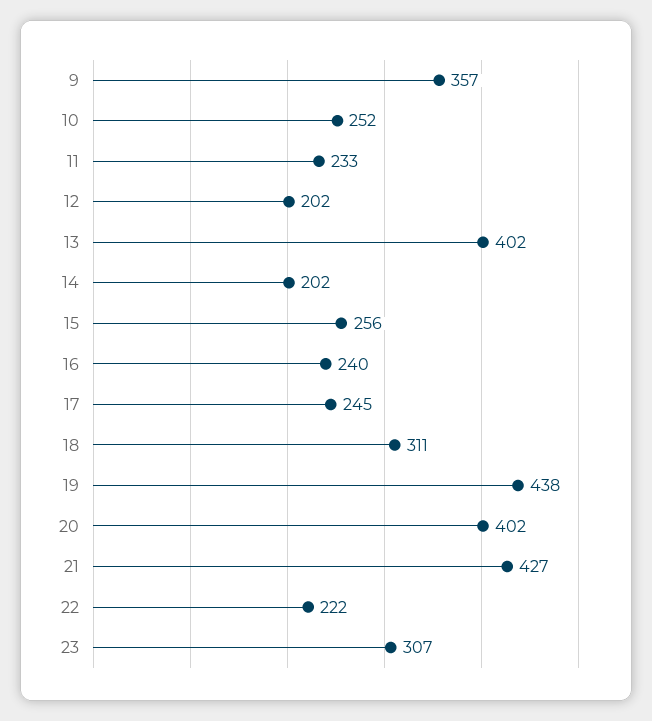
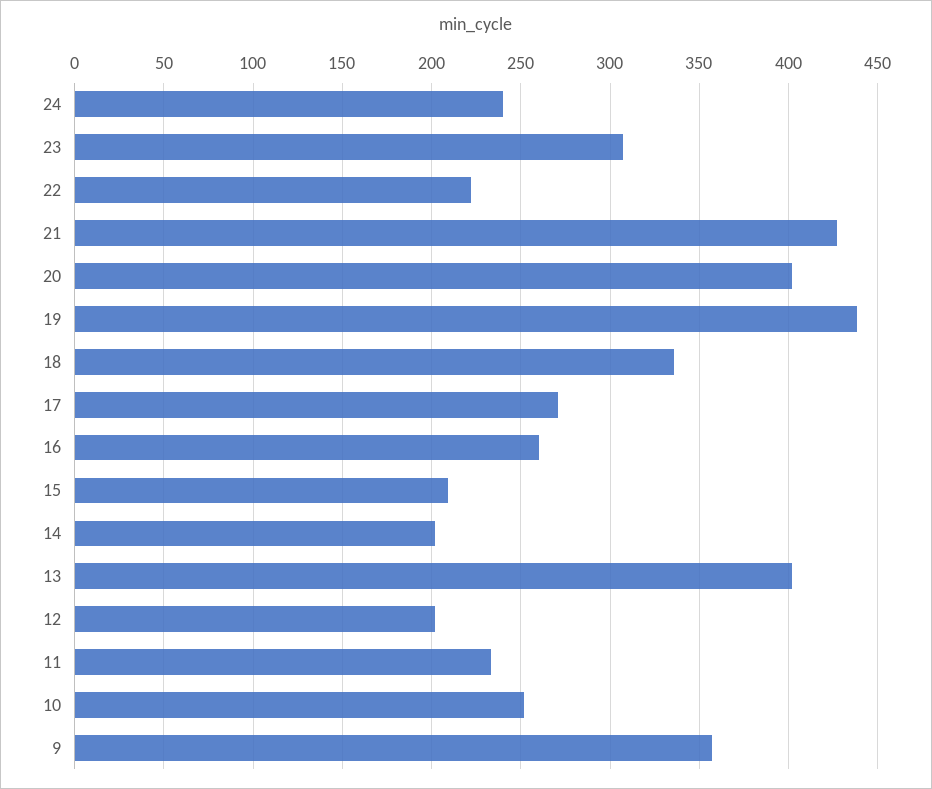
  {
    "9": 357,
    "10": 252,
    "11": 233,
    "12": 202,
    "13": 402,
    "14": 202,
-   "15": 256,
+   "15": 210,
-   "16": 240,
+   "16": 260,
-   "17": 245,
+   "17": 270,
-   "18": 311,
+   "18": 335,
    "19": 438,
    "20": 402,
    "21": 427,
    "22": 222,
-   "23": 307
+   "23": 307,
+   "24": 240
  }

